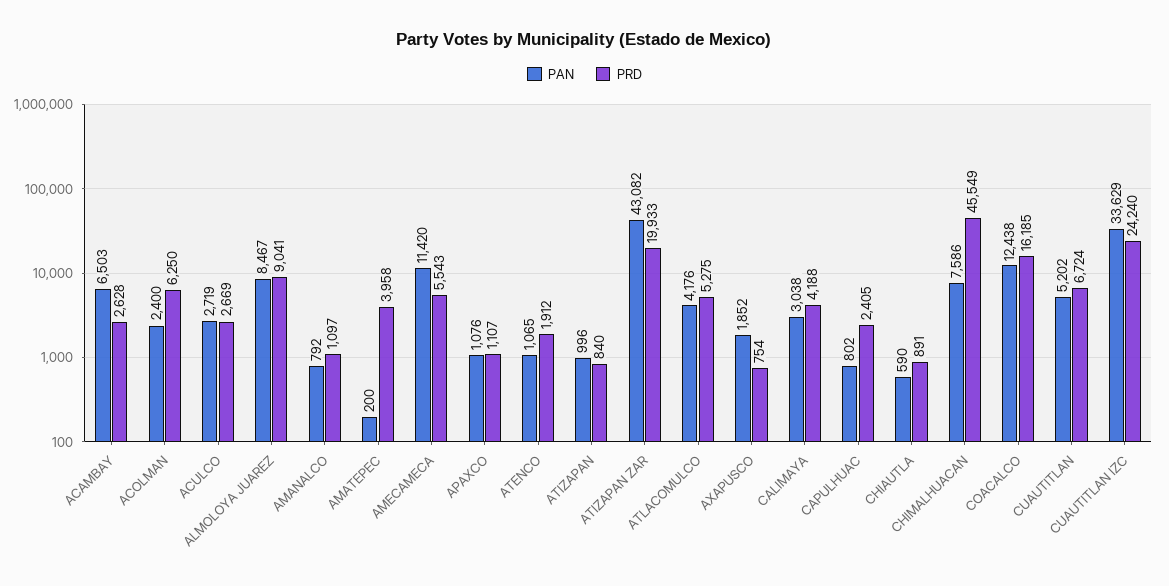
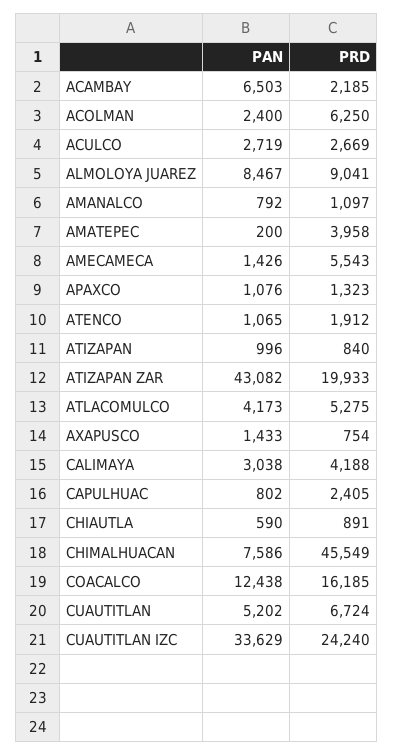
  {
    "PAN": {
      "ACAMBAY": 6503,
      "ACOLMAN": 2400,
      "ACULCO": 2719,
      "ALMOLOYA JUAREZ": 8467,
      "AMANALCO": 792,
      "AMATEPEC": 200,
-     "AMECAMECA": 11420,
+     "AMECAMECA": 1426,
      "APAXCO": 1076,
      "ATENCO": 1065,
      "ATIZAPAN": 996,
      "ATIZAPAN ZAR": 43082,
-     "ATLACOMULCO": 4176,
+     "ATLACOMULCO": 4173,
-     "AXAPUSCO": 1852,
+     "AXAPUSCO": 1433,
      "CALIMAYA": 3038,
      "CAPULHUAC": 802,
      "CHIAUTLA": 590,
      "CHIMALHUACAN": 7586,
      "COACALCO": 12438,
      "CUAUTITLAN": 5202,
      "CUAUTITLAN IZC": 33629
    },
    "PRD": {
-     "ACAMBAY": 2628,
+     "ACAMBAY": 2185,
      "ACOLMAN": 6250,
      "ACULCO": 2669,
      "ALMOLOYA JUAREZ": 9041,
      "AMANALCO": 1097,
      "AMATEPEC": 3958,
      "AMECAMECA": 5543,
-     "APAXCO": 1107,
+     "APAXCO": 1323,
      "ATENCO": 1912,
      "ATIZAPAN": 840,
      "ATIZAPAN ZAR": 19933,
      "ATLACOMULCO": 5275,
      "AXAPUSCO": 754,
      "CALIMAYA": 4188,
      "CAPULHUAC": 2405,
      "CHIAUTLA": 891,
      "CHIMALHUACAN": 45549,
      "COACALCO": 16185,
      "CUAUTITLAN": 6724,
      "CUAUTITLAN IZC": 24240
    }
  }

